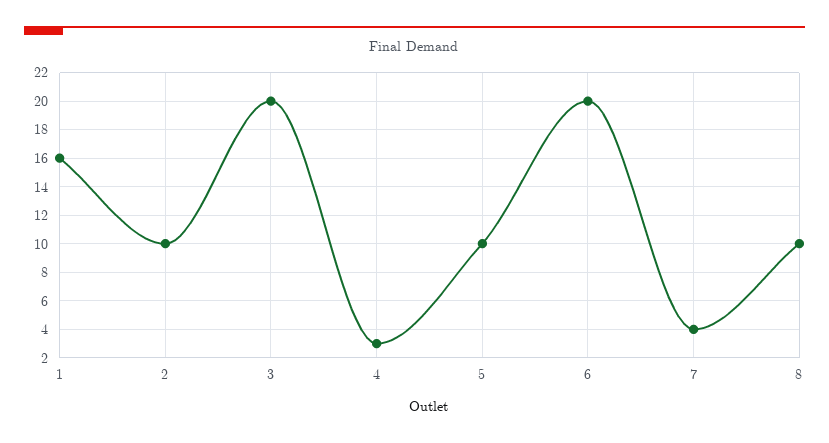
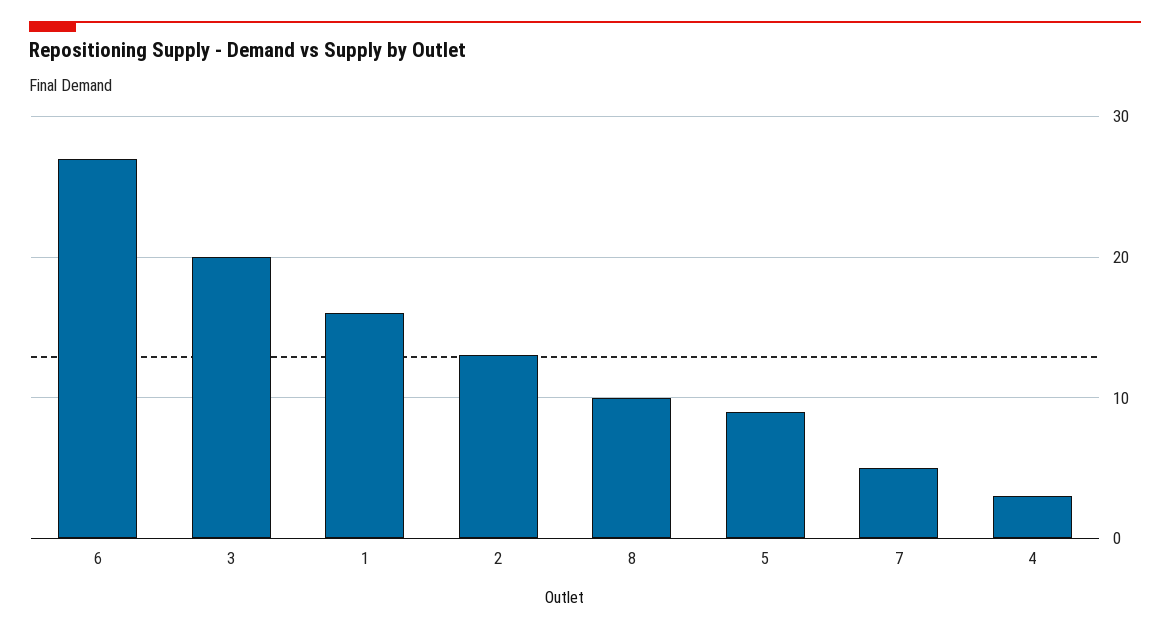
  {
    "1": 16,
-   "2": 10,
+   "2": 13,
    "3": 20,
    "4": 3,
-   "5": 10,
+   "5": 9,
-   "6": 20,
+   "6": 27,
-   "7": 4,
+   "7": 5,
    "8": 10
  }

